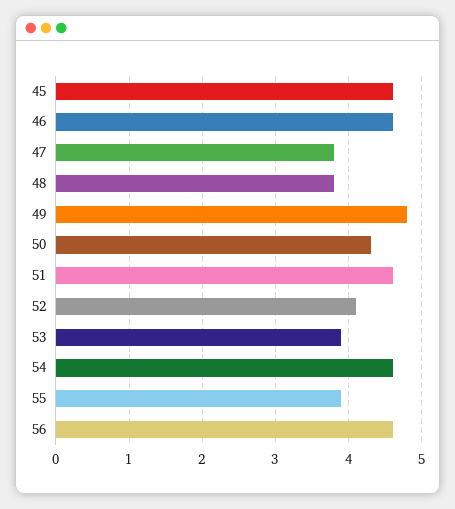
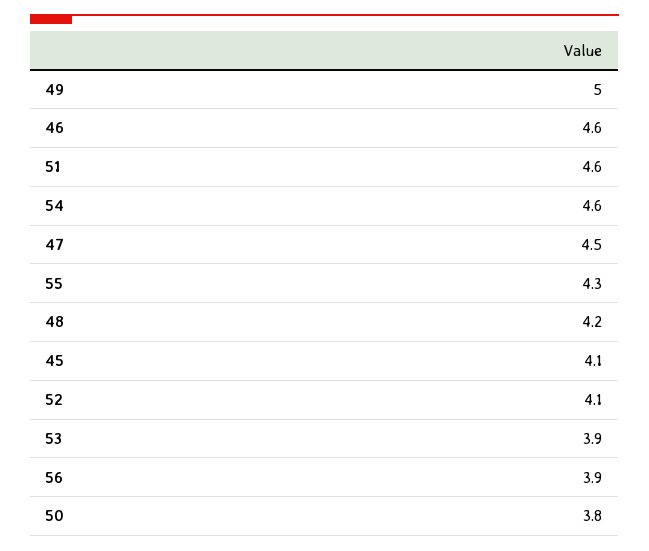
  {
-   "45": 4.6,
+   "45": 4.1,
    "46": 4.6,
-   "47": 3.8,
+   "47": 4.5,
-   "48": 3.8,
+   "48": 4.2,
-   "49": 4.8,
+   "49": 5,
-   "50": 4.3,
+   "50": 3.8,
    "51": 4.6,
    "52": 4.1,
    "53": 3.9,
    "54": 4.6,
-   "55": 3.9,
+   "55": 4.3,
-   "56": 4.6
+   "56": 3.9
  }

